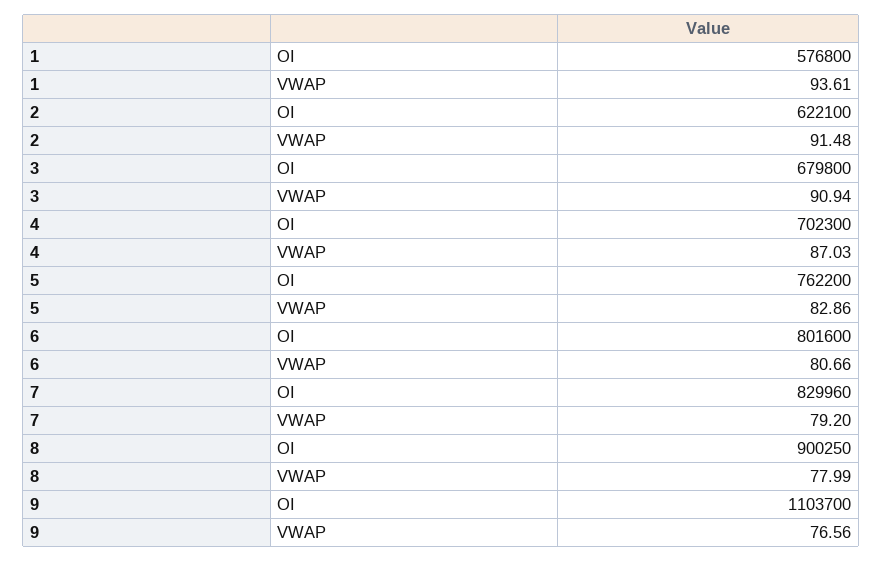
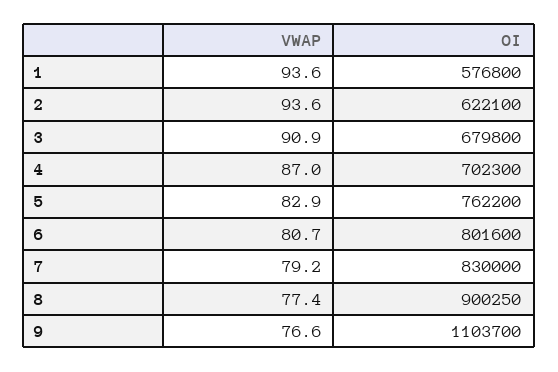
  {
    "1": {
      "OI": 576800,
      "VWAP": 93.61
    },
    "2": {
      "OI": 622100,
-     "VWAP": 91.48
+     "VWAP": 93.6
    },
    "3": {
      "OI": 679800,
      "VWAP": 90.94
    },
    "4": {
      "OI": 702300,
      "VWAP": 87.03
    },
    "5": {
      "OI": 762200,
      "VWAP": 82.86
    },
    "6": {
      "OI": 801600,
      "VWAP": 80.66
    },
    "7": {
-     "OI": 829960,
+     "OI": 830000,
      "VWAP": 79.2
    },
    "8": {
      "OI": 900250,
-     "VWAP": 77.99
+     "VWAP": 77.4
    },
    "9": {
      "OI": 1103700,
      "VWAP": 76.56
    }
  }

